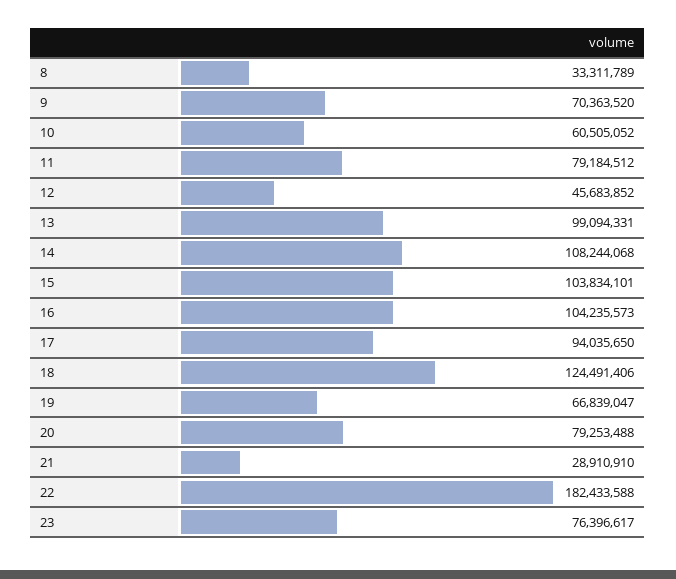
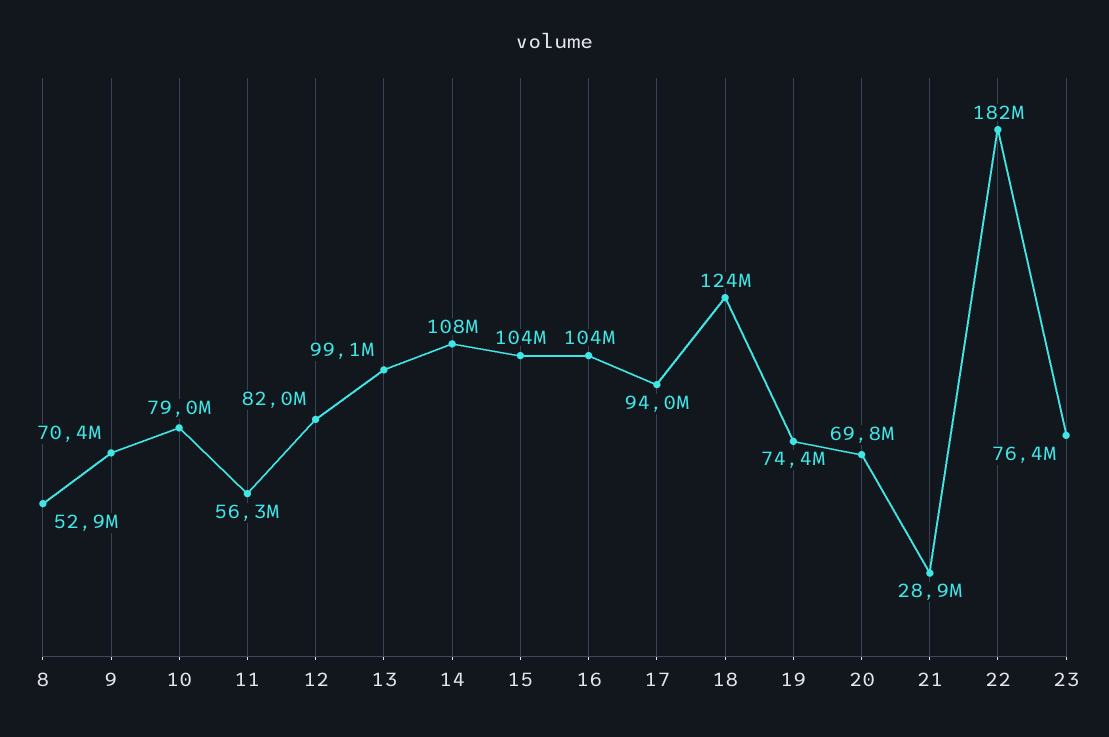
  {
-   "8": 33311789,
+   "8": 52900000,
    "9": 70363520,
-   "10": 60505052,
+   "10": 79000000,
-   "11": 79184512,
+   "11": 56300000,
-   "12": 45683852,
+   "12": 82000000,
    "13": 99094331,
    "14": 108244068,
    "15": 103834101,
    "16": 104235573,
    "17": 94035650,
    "18": 124491406,
-   "19": 66839047,
+   "19": 74400000,
-   "20": 79253488,
+   "20": 69800000,
    "21": 28910910,
    "22": 182433588,
    "23": 76396617
  }

